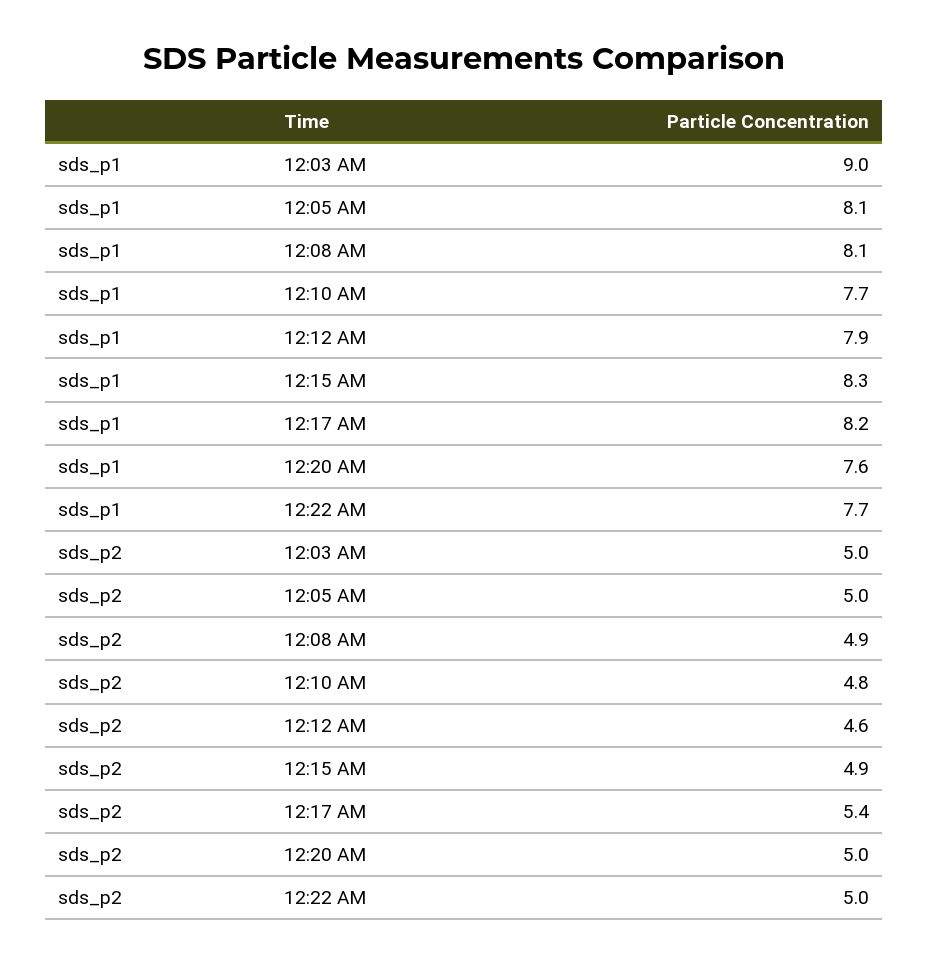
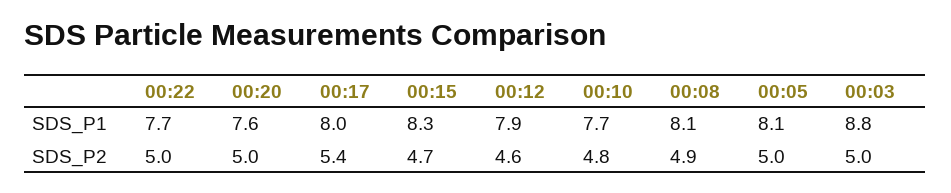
  {
    "sds_p1": {
-     "12:03 AM": 9,
+     "12:03 AM": 8.8,
      "12:05 AM": 8.1,
      "12:08 AM": 8.1,
      "12:10 AM": 7.7,
      "12:12 AM": 7.9,
      "12:15 AM": 8.3,
-     "12:17 AM": 8.2,
+     "12:17 AM": 8,
      "12:20 AM": 7.6,
      "12:22 AM": 7.7
    },
    "sds_p2": {
      "12:03 AM": 5,
      "12:05 AM": 5,
      "12:08 AM": 4.9,
      "12:10 AM": 4.8,
      "12:12 AM": 4.6,
-     "12:15 AM": 4.9,
+     "12:15 AM": 4.7,
      "12:17 AM": 5.4,
      "12:20 AM": 5,
      "12:22 AM": 5
    }
  }

